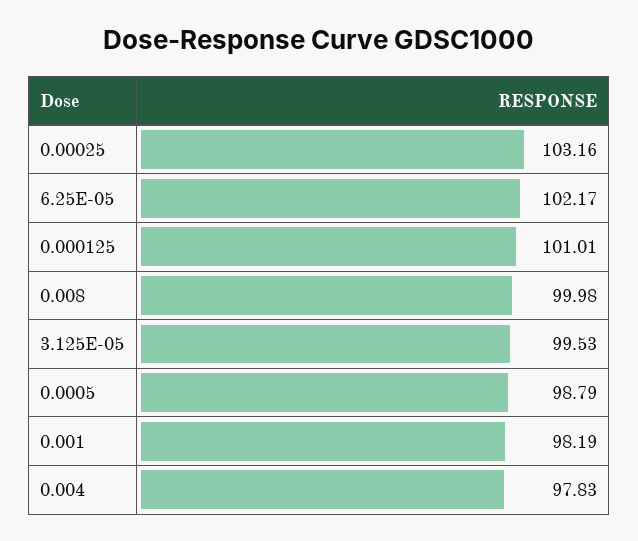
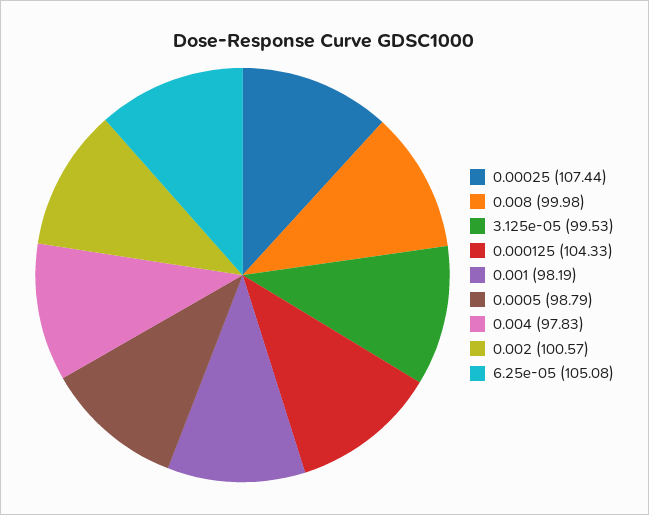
  {
-   "0.00025": 103.16,
+   "0.00025": 107.44,
-   "6.25E-05": 102.17,
+   "6.25E-05": 105.08,
-   "0.000125": 101.01,
+   "0.000125": 104.33,
    "0.008": 99.98,
    "3.125E-05": 99.53,
    "0.0005": 98.79,
    "0.001": 98.19,
-   "0.004": 97.83
+   "0.004": 97.83,
+   "0.002": 100.57
  }

